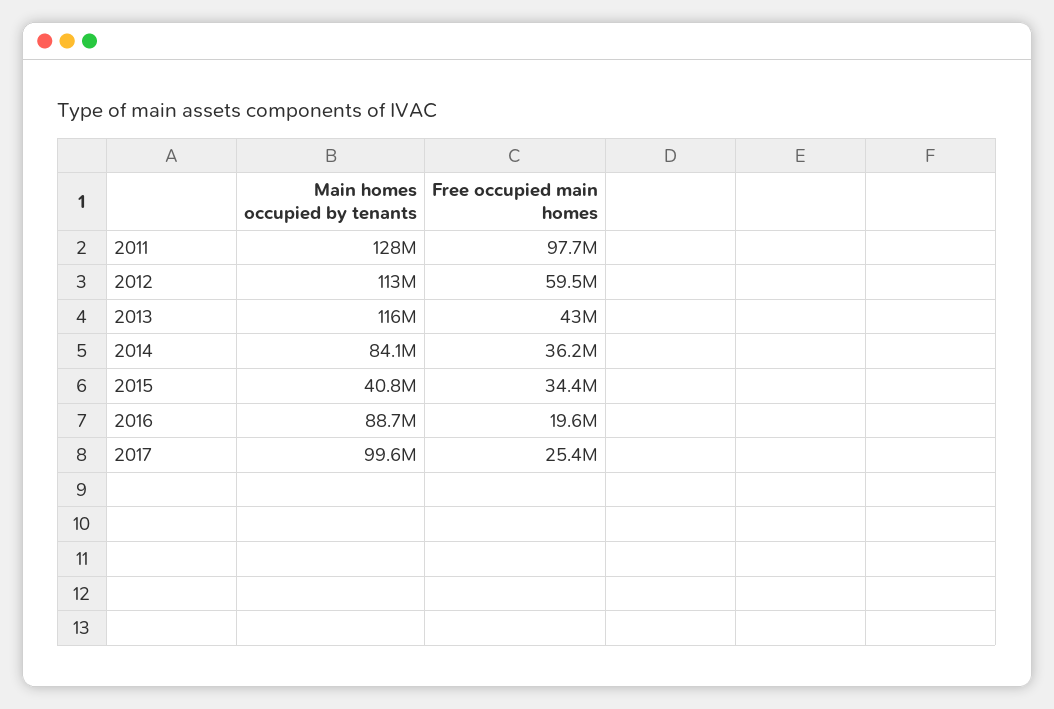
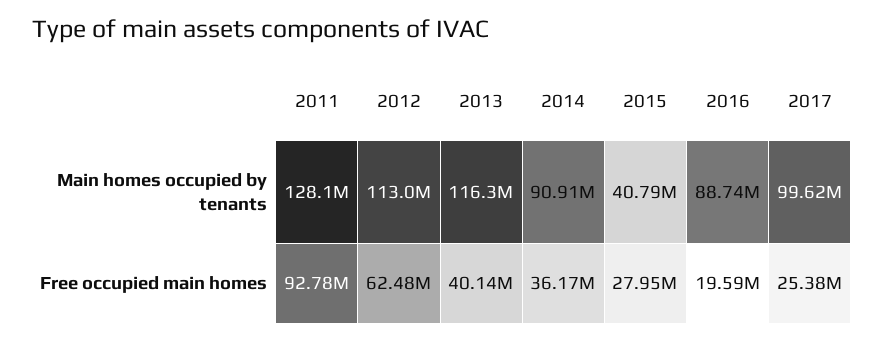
  {
    "Main homes occupied by tenants": {
      "2011": 128100000,
      "2012": 113000000,
      "2013": 116300000,
-     "2014": 84100000,
+     "2014": 90910000,
      "2015": 40790000,
      "2016": 88740000,
      "2017": 99620000
    },
    "Free occupied main homes": {
-     "2011": 97700000,
+     "2011": 92780000,
-     "2012": 59500000,
+     "2012": 62480000,
-     "2013": 43000000,
+     "2013": 40140000,
      "2014": 36170000,
-     "2015": 34400000,
+     "2015": 27950000,
      "2016": 19590000,
      "2017": 25380000
    }
  }

